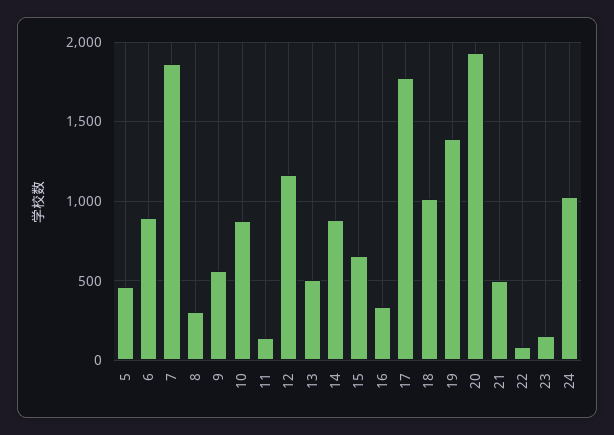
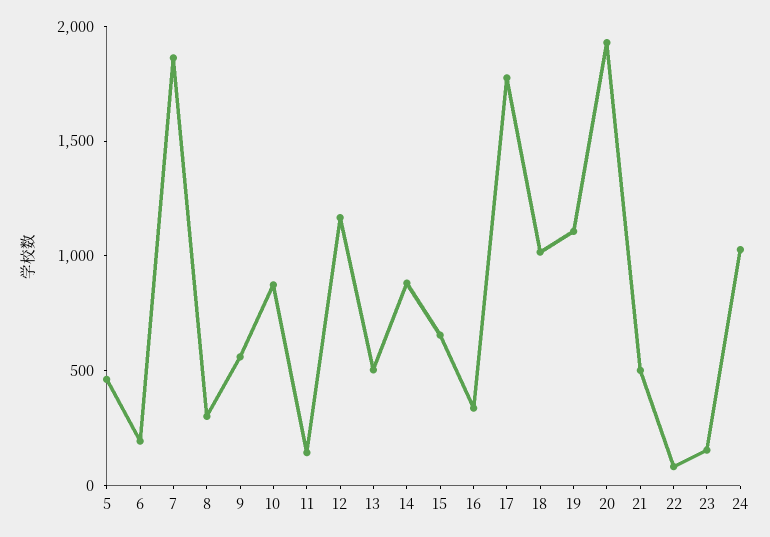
  {
    "5": 450,
-   "6": 900,
+   "6": 200,
    "7": 1850,
    "8": 300,
    "9": 550,
    "10": 850,
    "11": 150,
    "12": 1150,
    "13": 500,
    "14": 900,
    "15": 650,
    "16": 350,
    "17": 1800,
    "18": 1000,
-   "19": 1400,
+   "19": 1100,
    "20": 1950,
    "21": 500,
    "22": 100,
    "23": 150,
    "24": 1050
  }

